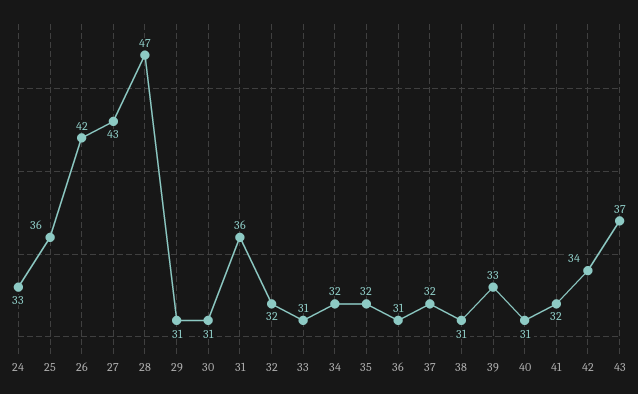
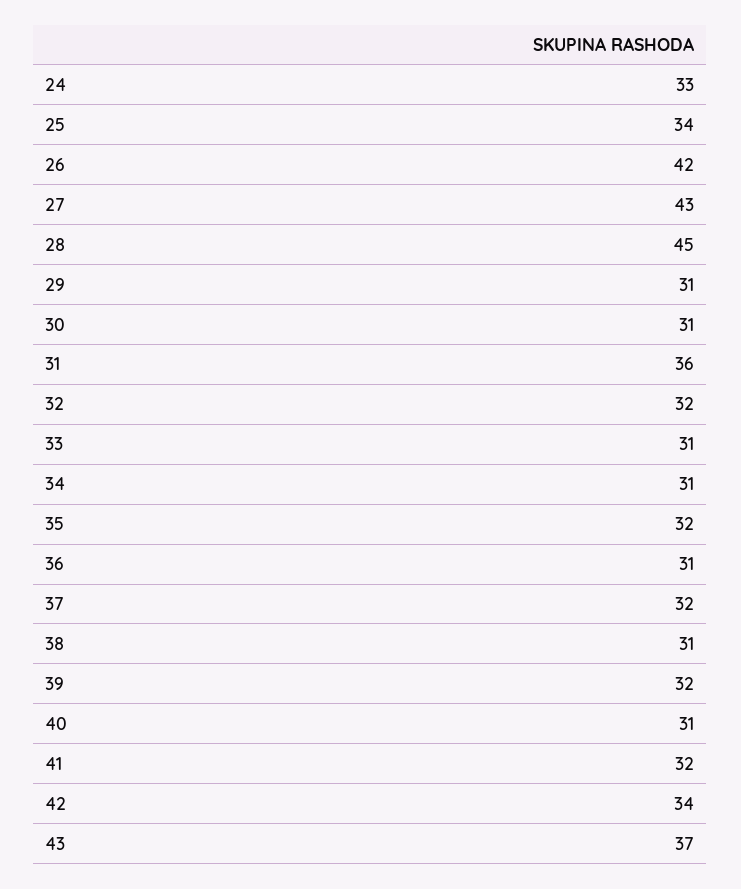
  {
    "24": 33,
-   "25": 36,
+   "25": 34,
    "26": 42,
    "27": 43,
-   "28": 47,
+   "28": 45,
    "29": 31,
    "30": 31,
    "31": 36,
    "32": 32,
    "33": 31,
-   "34": 32,
+   "34": 31,
    "35": 32,
    "36": 31,
    "37": 32,
    "38": 31,
-   "39": 33,
+   "39": 32,
    "40": 31,
    "41": 32,
    "42": 34,
    "43": 37
  }

